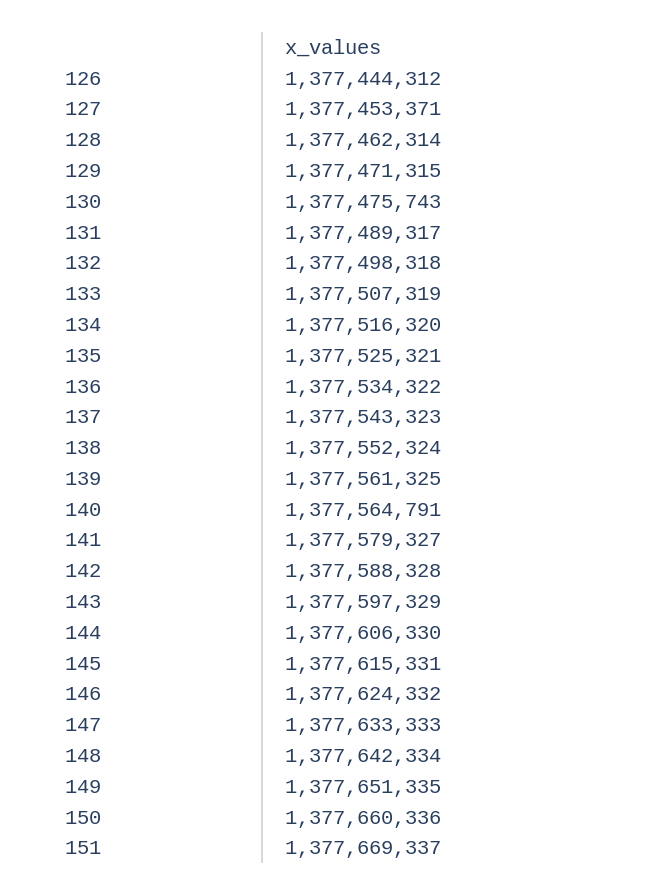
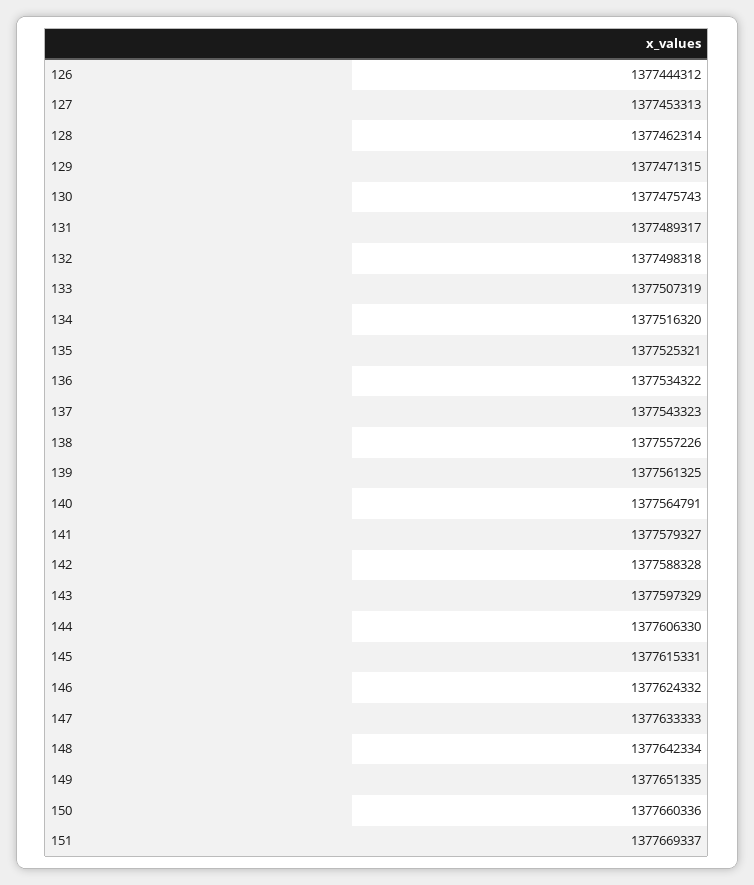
  {
    "126": 1377444312,
-   "127": 1377453371,
+   "127": 1377453313,
    "128": 1377462314,
    "129": 1377471315,
    "130": 1377475743,
    "131": 1377489317,
    "132": 1377498318,
    "133": 1377507319,
    "134": 1377516320,
    "135": 1377525321,
    "136": 1377534322,
    "137": 1377543323,
-   "138": 1377552324,
+   "138": 1377557226,
    "139": 1377561325,
    "140": 1377564791,
    "141": 1377579327,
    "142": 1377588328,
    "143": 1377597329,
    "144": 1377606330,
    "145": 1377615331,
    "146": 1377624332,
    "147": 1377633333,
    "148": 1377642334,
    "149": 1377651335,
    "150": 1377660336,
    "151": 1377669337
  }

